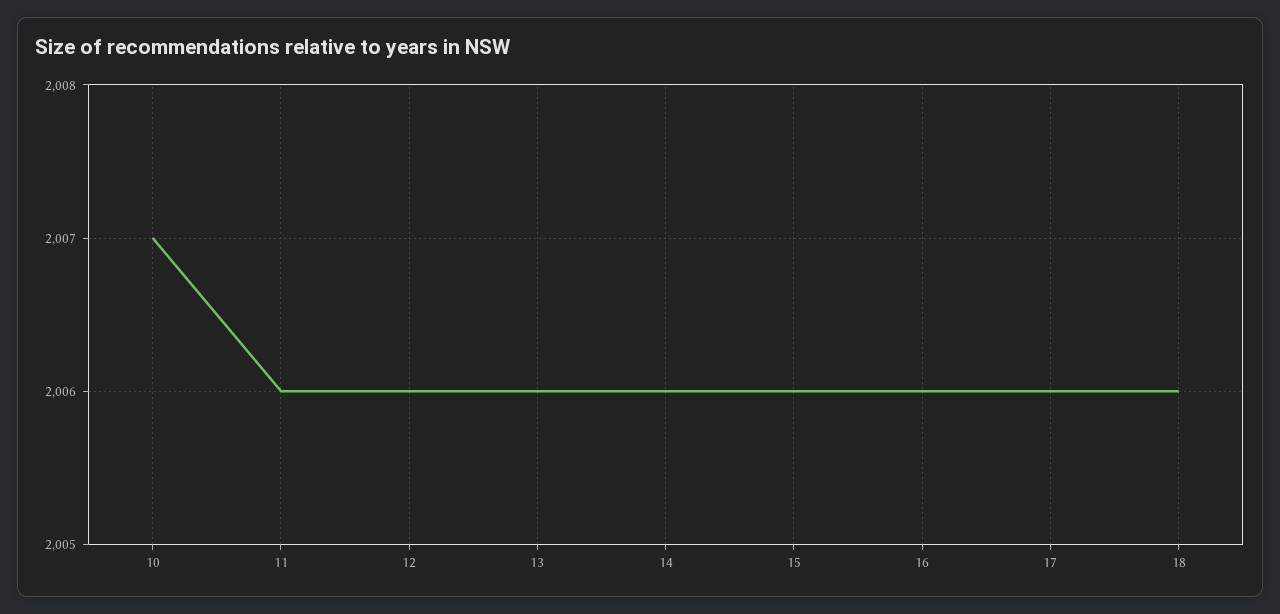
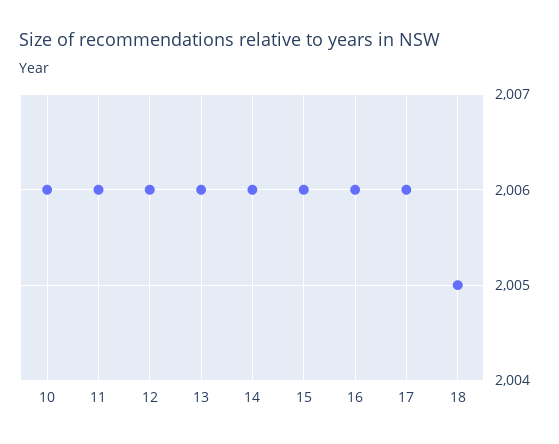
  {
-   "10": 2007,
+   "10": 2006,
    "11": 2006,
    "12": 2006,
    "13": 2006,
    "14": 2006,
    "15": 2006,
    "16": 2006,
    "17": 2006,
-   "18": 2006
+   "18": 2005
  }

